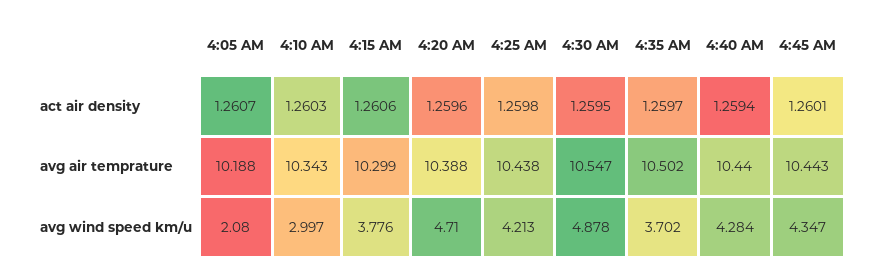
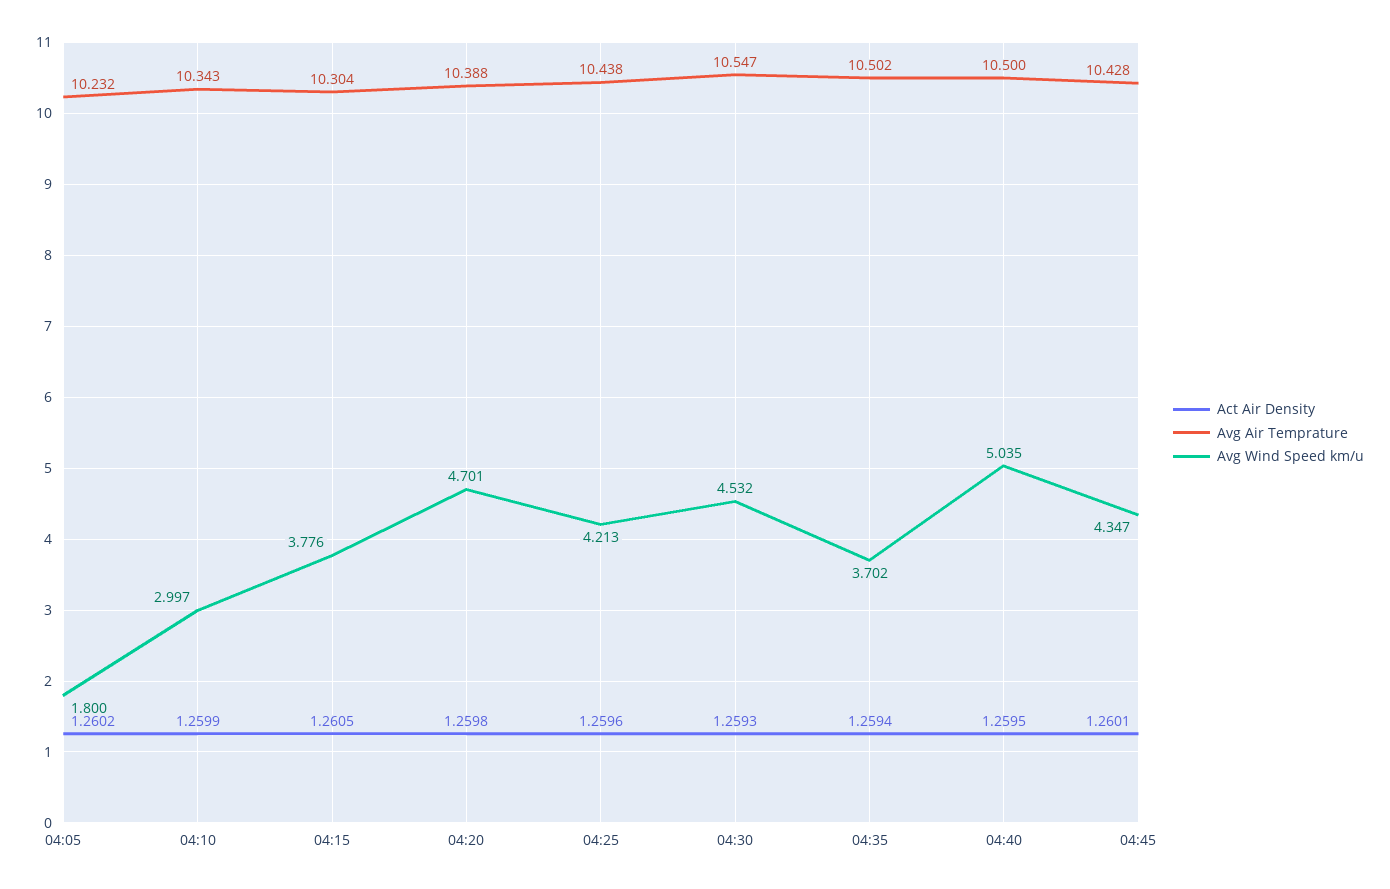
  {
    "act air density": {
-     "4:05 AM": 1.2607,
+     "4:05 AM": 1.2602,
-     "4:10 AM": 1.2603,
+     "4:10 AM": 1.2599,
-     "4:15 AM": 1.2606,
+     "4:15 AM": 1.2605,
-     "4:20 AM": 1.2596,
+     "4:20 AM": 1.2598,
-     "4:25 AM": 1.2598,
+     "4:25 AM": 1.2596,
-     "4:30 AM": 1.2595,
+     "4:30 AM": 1.2593,
-     "4:35 AM": 1.2597,
+     "4:35 AM": 1.2594,
-     "4:40 AM": 1.2594,
+     "4:40 AM": 1.2595,
      "4:45 AM": 1.2601
    },
    "avg air temprature": {
-     "4:05 AM": 10.188,
+     "4:05 AM": 10.232,
      "4:10 AM": 10.343,
-     "4:15 AM": 10.299,
+     "4:15 AM": 10.304,
      "4:20 AM": 10.388,
      "4:25 AM": 10.438,
      "4:30 AM": 10.547,
      "4:35 AM": 10.502,
-     "4:40 AM": 10.44,
+     "4:40 AM": 10.5,
-     "4:45 AM": 10.443
+     "4:45 AM": 10.428
    },
    "avg wind speed km/u": {
-     "4:05 AM": 2.08,
+     "4:05 AM": 1.8,
      "4:10 AM": 2.997,
      "4:15 AM": 3.776,
-     "4:20 AM": 4.71,
+     "4:20 AM": 4.701,
      "4:25 AM": 4.213,
-     "4:30 AM": 4.878,
+     "4:30 AM": 4.532,
      "4:35 AM": 3.702,
-     "4:40 AM": 4.284,
+     "4:40 AM": 5.035,
      "4:45 AM": 4.347
    }
  }

